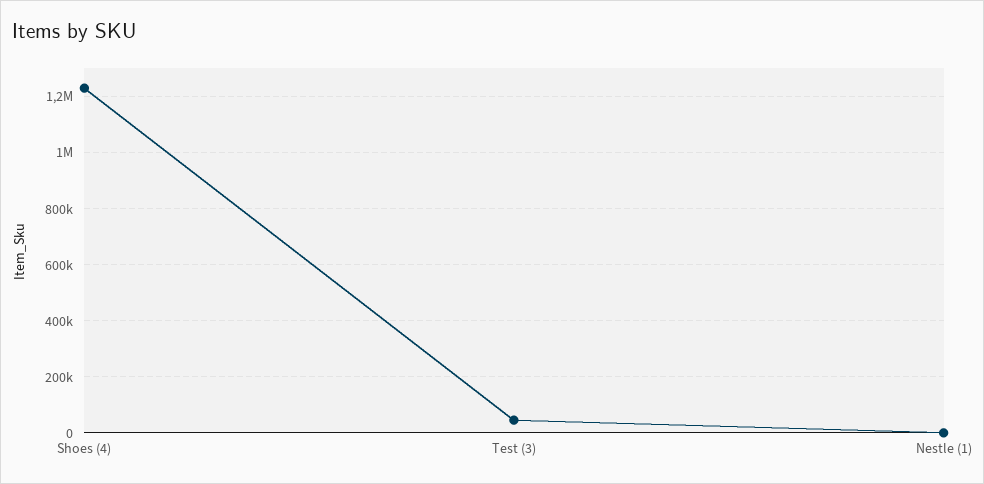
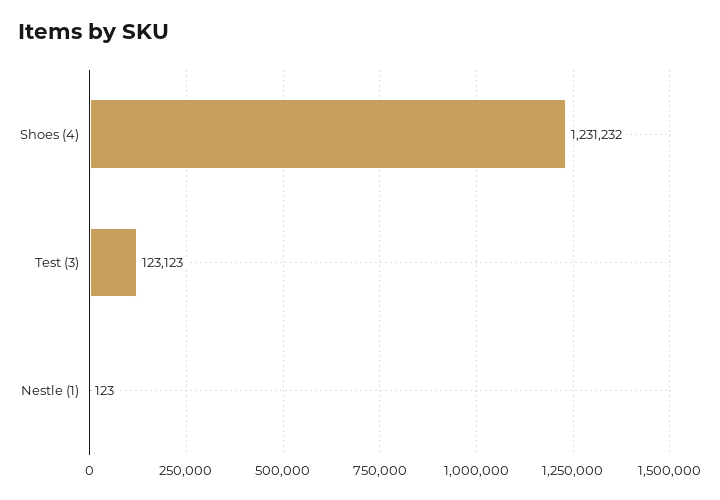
  {
    "Shoes (4)": 1231232,
-   "Test (3)": 50000,
+   "Test (3)": 123123,
    "Nestle (1)": 123
  }

